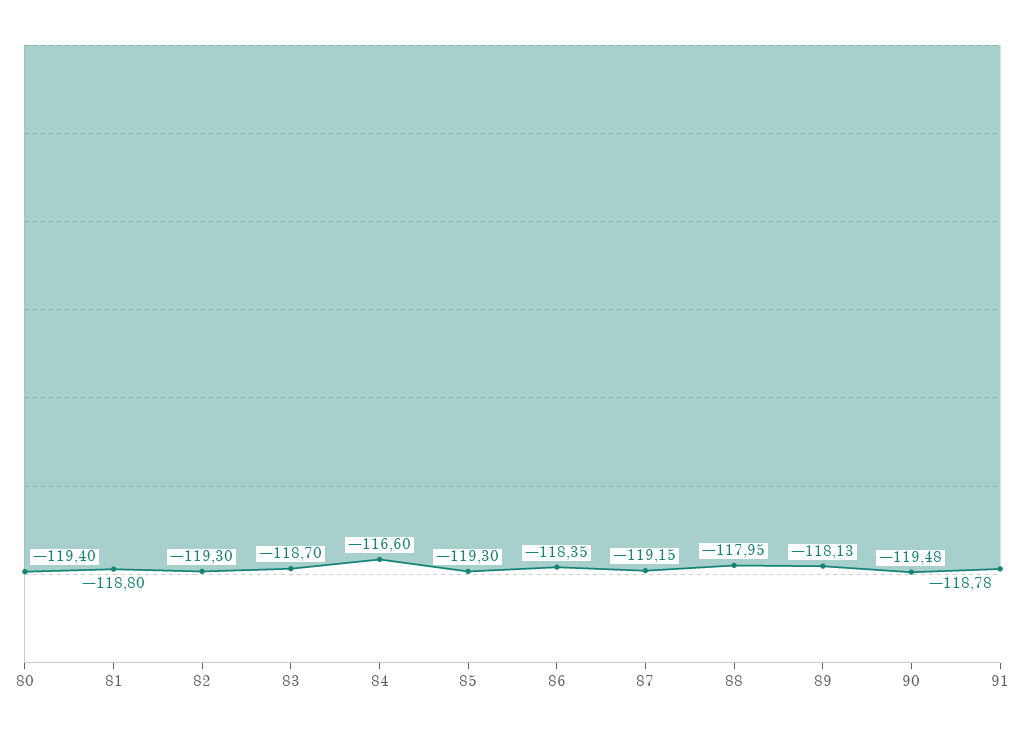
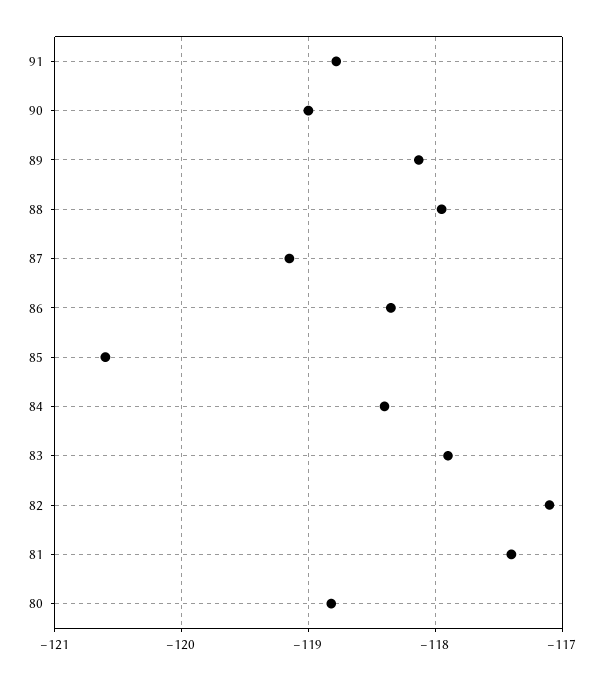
  {
-   "80": -119.4,
+   "80": -118.8,
-   "81": -118.8,
+   "81": -117.4,
-   "82": -119.3,
+   "82": -117.1,
-   "83": -118.7,
+   "83": -117.9,
-   "84": -116.6,
+   "84": -118.4,
-   "85": -119.3,
+   "85": -120.6,
    "86": -118.35,
    "87": -119.15,
    "88": -117.95,
    "89": -118.13,
-   "90": -119.48,
+   "90": -119,
    "91": -118.78
  }

